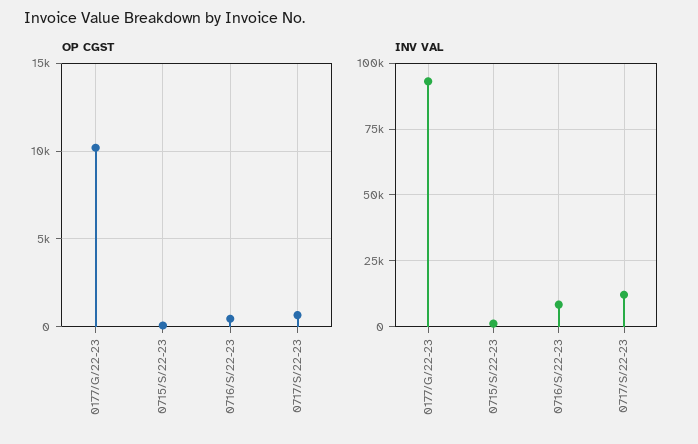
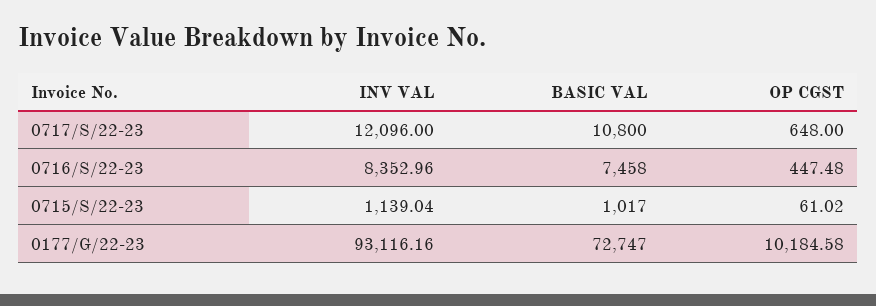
  {
    "OP CGST": {
      "0177/G/22-23": 10184.58,
      "0715/S/22-23": 61.02,
      "0716/S/22-23": 447.48,
      "0717/S/22-23": 648
    },
    "INV VAL": {
      "0177/G/22-23": 93116.16,
      "0715/S/22-23": 1139.04,
      "0716/S/22-23": 8352.96,
      "0717/S/22-23": 12096
-   }
+   },
+   "BASIC VAL": {
+     "0717/S/22-23": 10800,
+     "0716/S/22-23": 7458,
+     "0715/S/22-23": 1017,
+     "0177/G/22-23": 72747
+   }
  }

